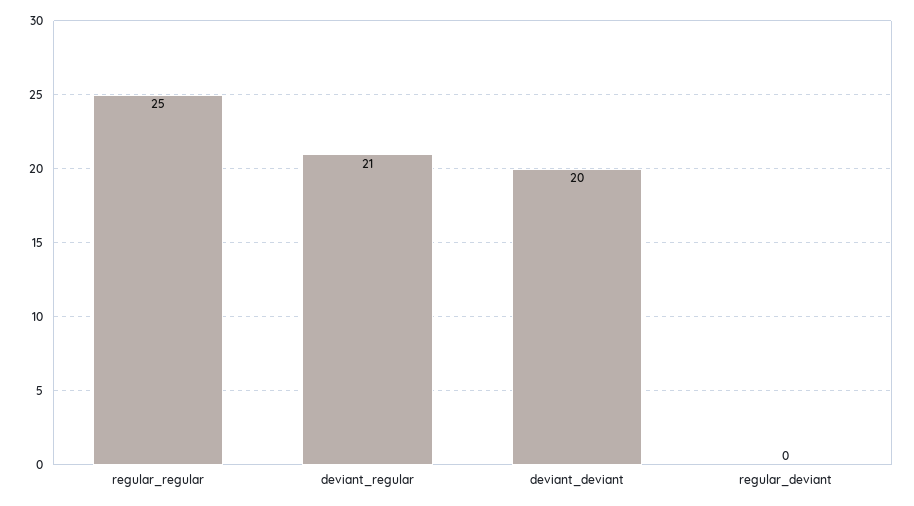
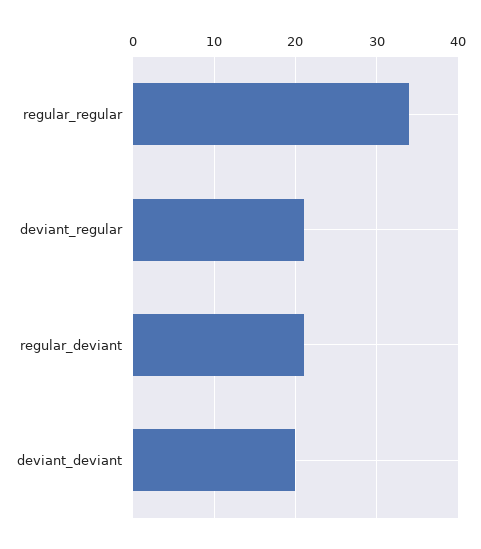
  {
-   "regular_regular": 25,
+   "regular_regular": 34,
    "deviant_regular": 21,
    "deviant_deviant": 20,
-   "regular_deviant": 0
+   "regular_deviant": 21
  }

